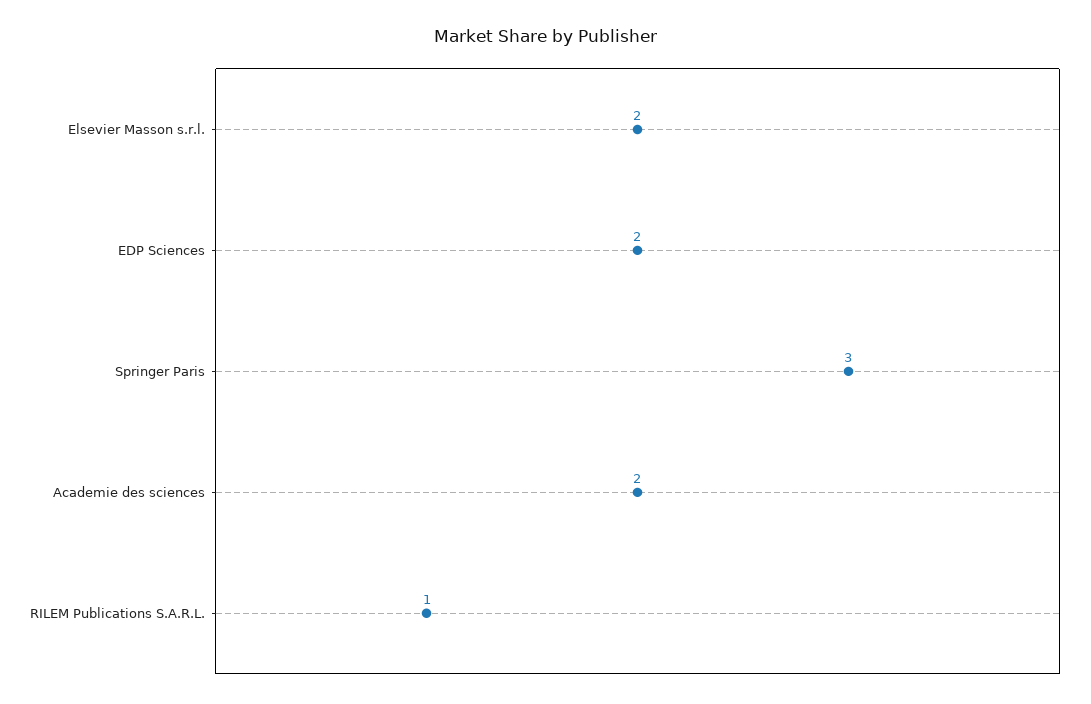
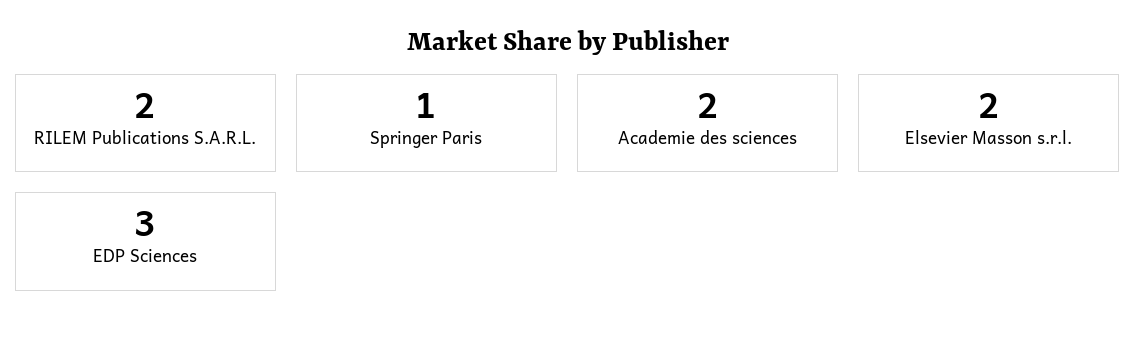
  {
    "Elsevier Masson s.r.l.": 2,
-   "EDP Sciences": 2,
+   "EDP Sciences": 3,
-   "Springer Paris": 3,
+   "Springer Paris": 1,
    "Academie des sciences": 2,
-   "RILEM Publications S.A.R.L.": 1
+   "RILEM Publications S.A.R.L.": 2
  }

